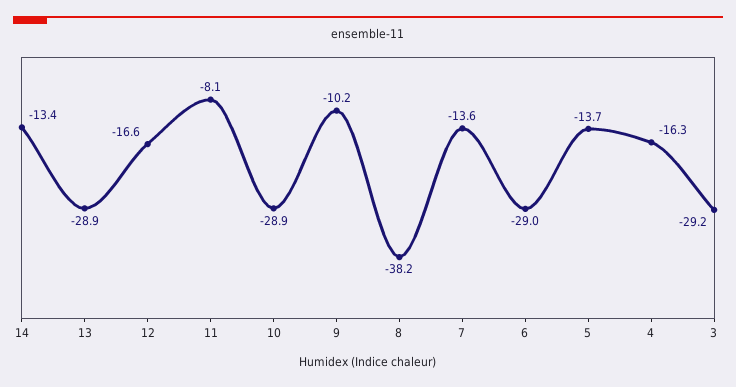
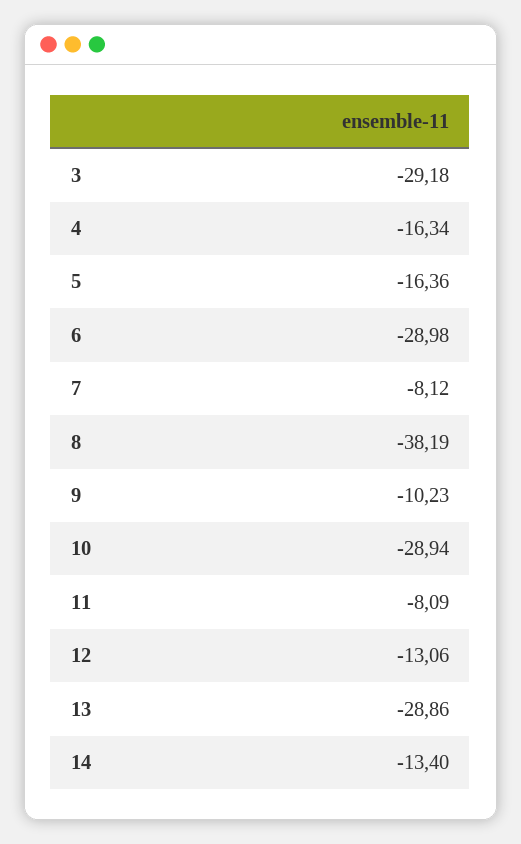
  {
    "14": -13.4,
    "13": -28.86,
-   "12": -16.6,
+   "12": -13.06,
    "11": -8.09,
    "10": -28.94,
    "9": -10.23,
    "8": -38.19,
-   "7": -13.6,
+   "7": -8.12,
    "6": -28.98,
-   "5": -13.7,
+   "5": -16.36,
    "4": -16.34,
    "3": -29.18
  }

